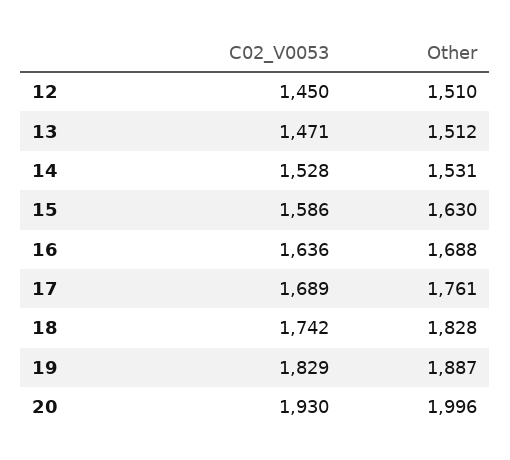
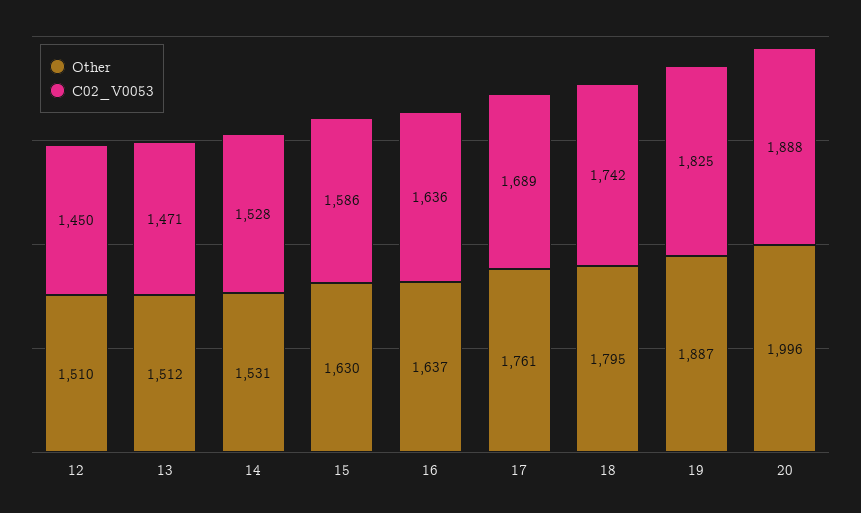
  {
    "C02_V0053": {
      "12": 1450,
      "13": 1471,
      "14": 1528,
      "15": 1586,
      "16": 1636,
      "17": 1689,
      "18": 1742,
-     "19": 1829,
+     "19": 1825,
-     "20": 1930
+     "20": 1888
    },
    "Other": {
      "12": 1510,
      "13": 1512,
      "14": 1531,
      "15": 1630,
-     "16": 1688,
+     "16": 1637,
      "17": 1761,
-     "18": 1828,
+     "18": 1795,
      "19": 1887,
      "20": 1996
    }
  }

